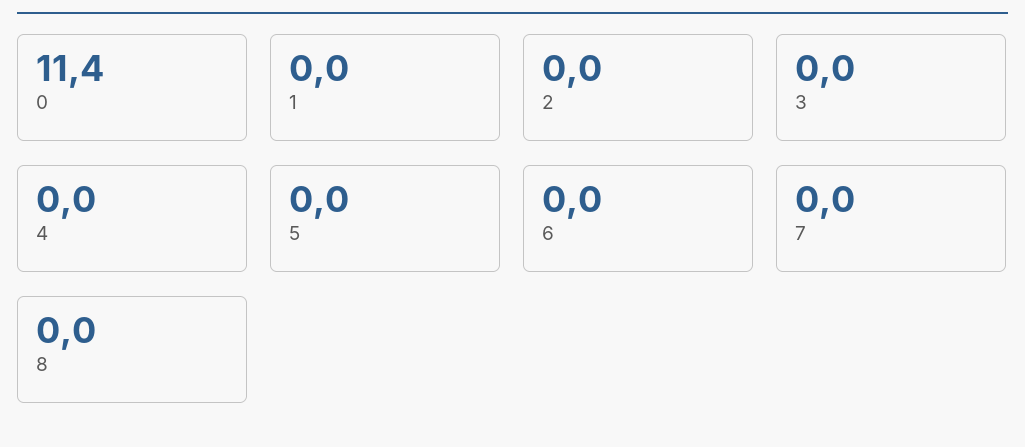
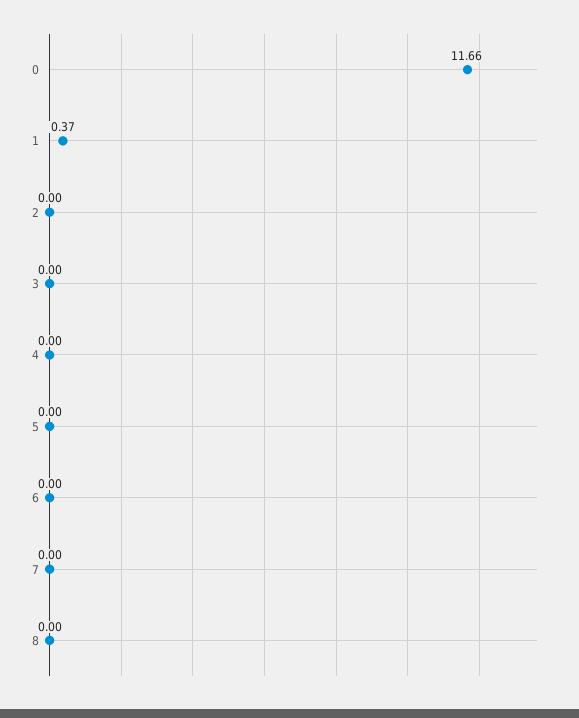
  {
-   "0": 11.4,
+   "0": 11.66,
-   "1": 0,
+   "1": 0.37,
    "2": 0,
    "3": 0,
    "4": 0,
    "5": 0,
    "6": 0,
    "7": 0,
    "8": 0
  }

